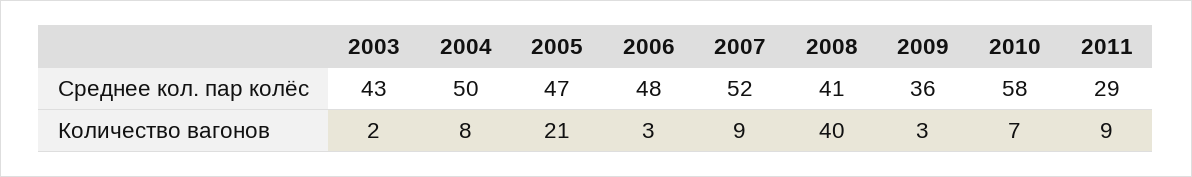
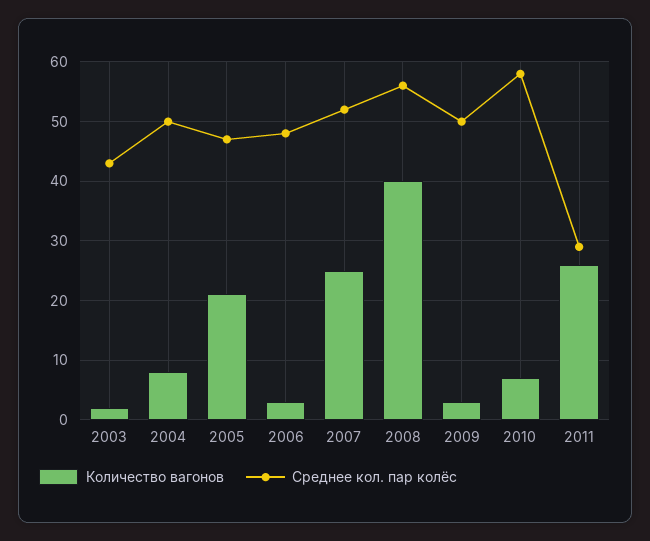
  {
    "Среднее кол. пар колёс": {
      "2003": 43,
      "2004": 50,
      "2005": 47,
      "2006": 48,
      "2007": 52,
-     "2008": 41,
+     "2008": 55,
-     "2009": 36,
+     "2009": 50,
      "2010": 58,
      "2011": 29
    },
    "Количество вагонов": {
      "2003": 2,
      "2004": 8,
      "2005": 21,
      "2006": 3,
-     "2007": 9,
+     "2007": 25,
      "2008": 40,
      "2009": 3,
      "2010": 7,
-     "2011": 9
+     "2011": 25
    }
  }

